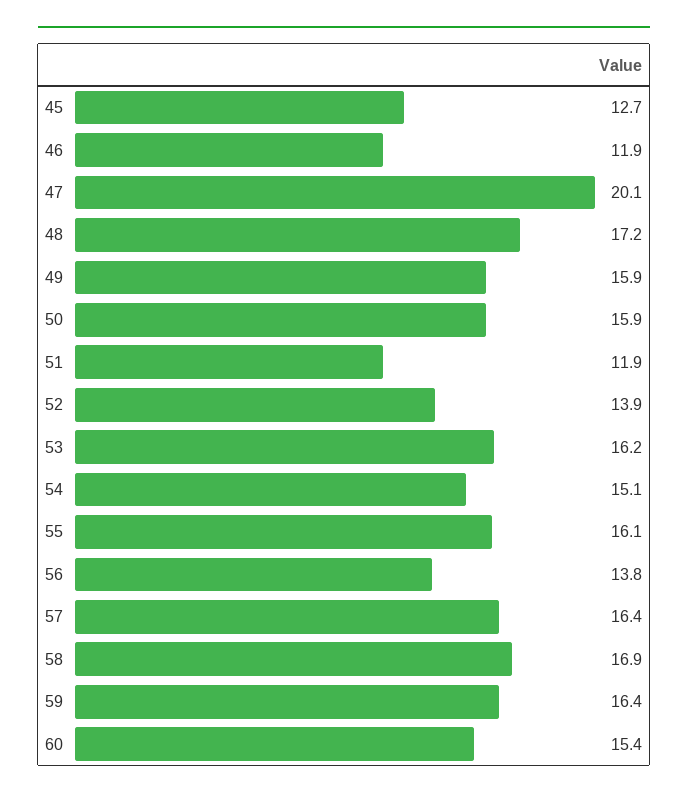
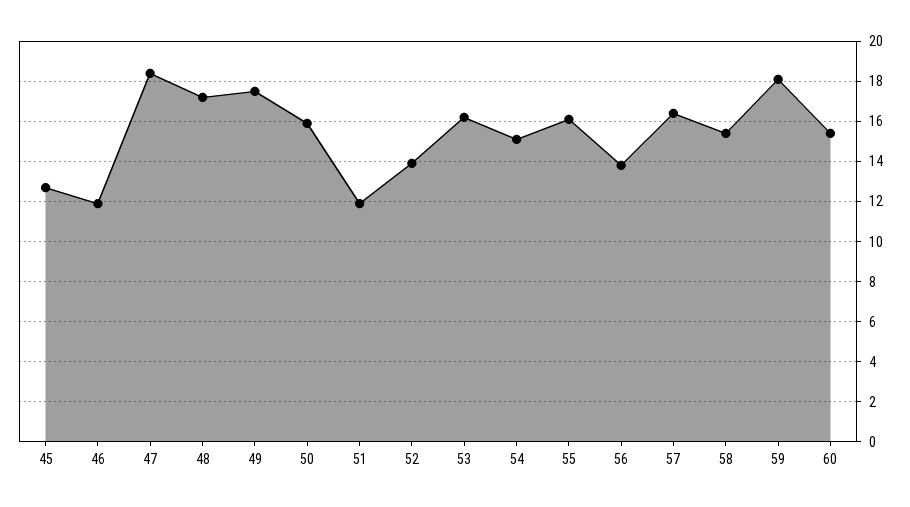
  {
    "45": 12.7,
    "46": 11.9,
-   "47": 20.1,
+   "47": 18.5,
    "48": 17.2,
-   "49": 15.9,
+   "49": 17.5,
    "50": 15.9,
    "51": 11.9,
    "52": 13.9,
    "53": 16.2,
    "54": 15.1,
    "55": 16.1,
    "56": 13.8,
    "57": 16.4,
-   "58": 16.9,
+   "58": 15.5,
-   "59": 16.4,
+   "59": 18,
    "60": 15.4
  }

